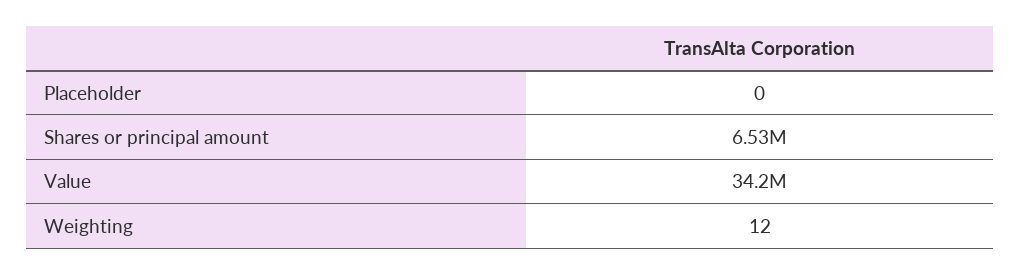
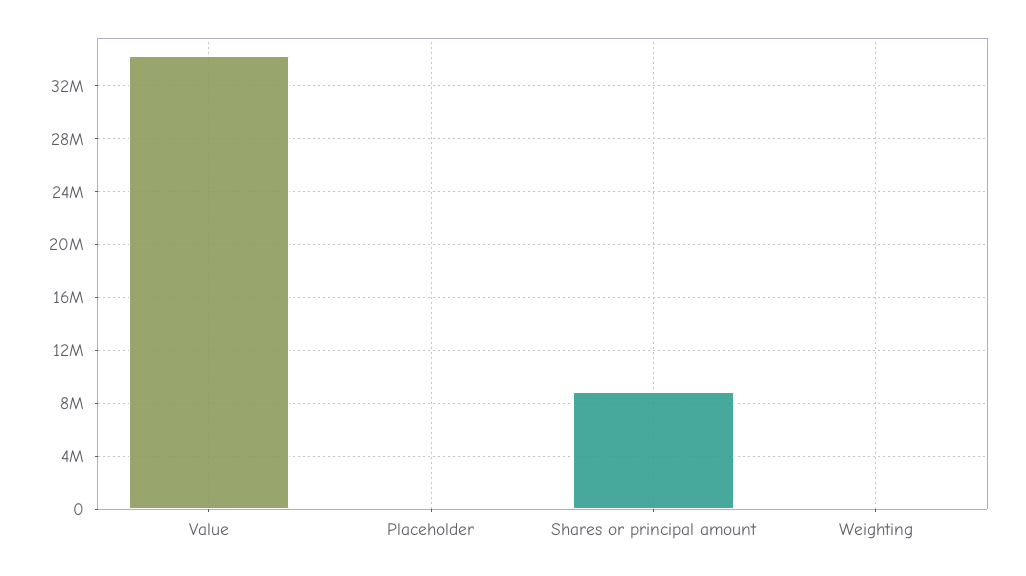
  {
    "Placeholder": 0,
-   "Shares or principal amount": 6530000,
+   "Shares or principal amount": 9000000,
    "Value": 34200000,
    "Weighting": 12
  }

